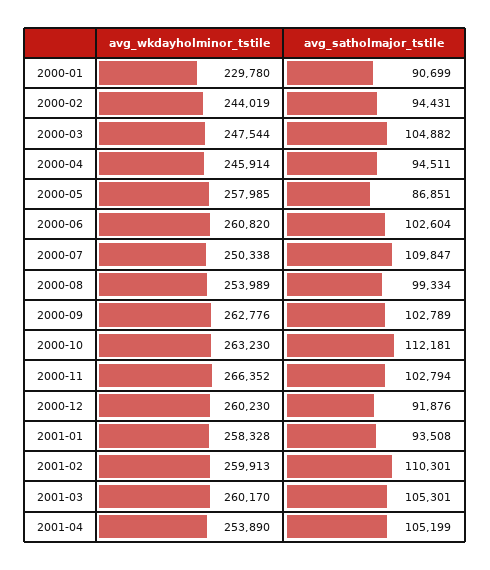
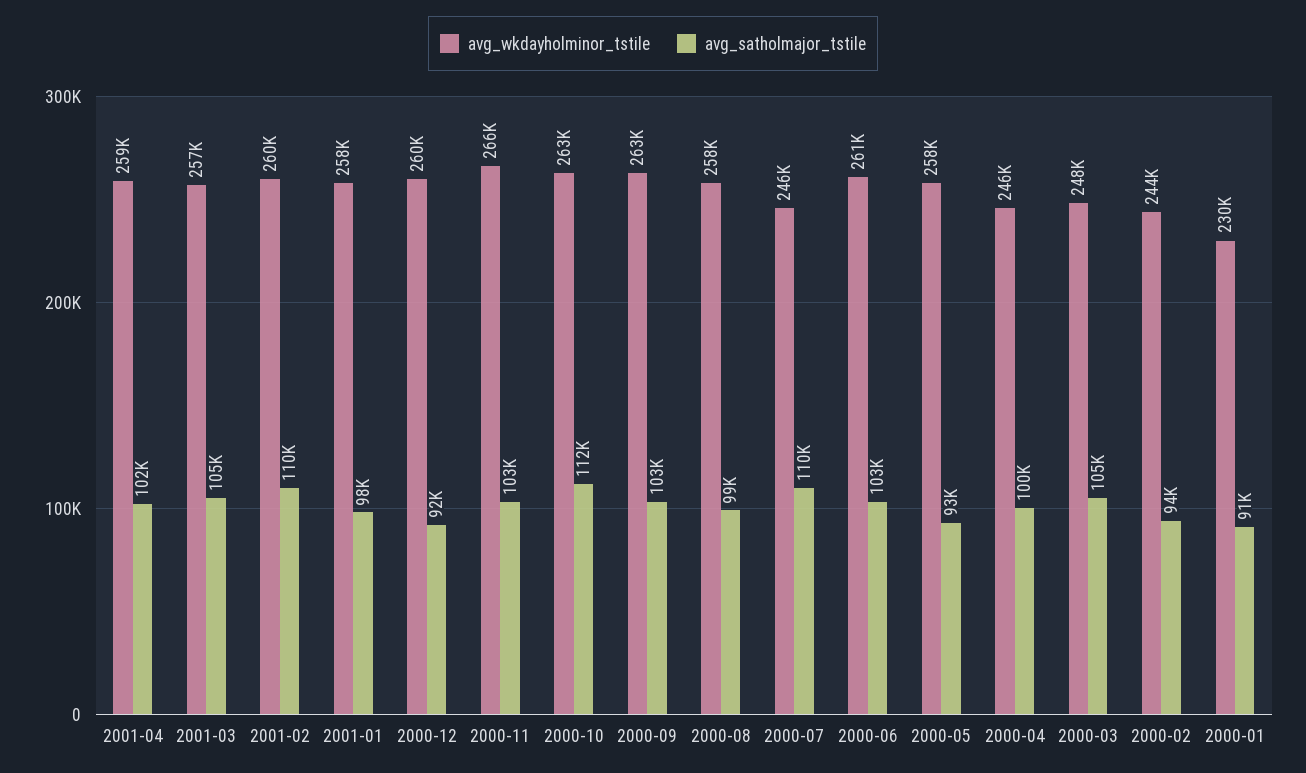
  {
    "avg_wkdayholminor_tstile": {
      "2000-01": 229780,
      "2000-02": 244019,
      "2000-03": 247544,
      "2000-04": 245914,
      "2000-05": 257985,
      "2000-06": 260820,
-     "2000-07": 250338,
+     "2000-07": 246000,
-     "2000-08": 253989,
+     "2000-08": 258000,
      "2000-09": 262776,
      "2000-10": 263230,
      "2000-11": 266352,
      "2000-12": 260230,
      "2001-01": 258328,
      "2001-02": 259913,
-     "2001-03": 260170,
+     "2001-03": 257000,
-     "2001-04": 253890
+     "2001-04": 259000
    },
    "avg_satholmajor_tstile": {
      "2000-01": 90699,
      "2000-02": 94431,
      "2000-03": 104882,
-     "2000-04": 94511,
+     "2000-04": 100000,
-     "2000-05": 86851,
+     "2000-05": 93000,
      "2000-06": 102604,
      "2000-07": 109847,
      "2000-08": 99334,
      "2000-09": 102789,
      "2000-10": 112181,
      "2000-11": 102794,
      "2000-12": 91876,
-     "2001-01": 93508,
+     "2001-01": 98000,
      "2001-02": 110301,
      "2001-03": 105301,
-     "2001-04": 105199
+     "2001-04": 102000
    }
  }

